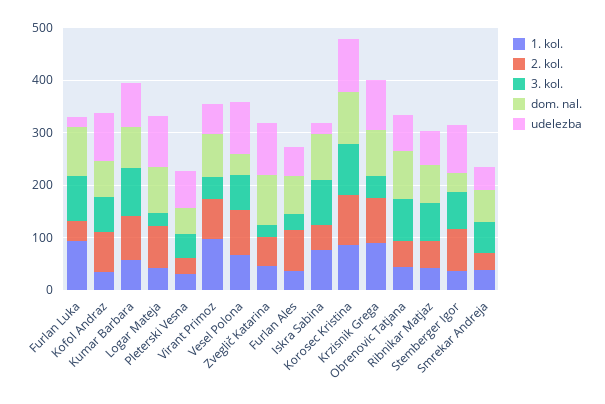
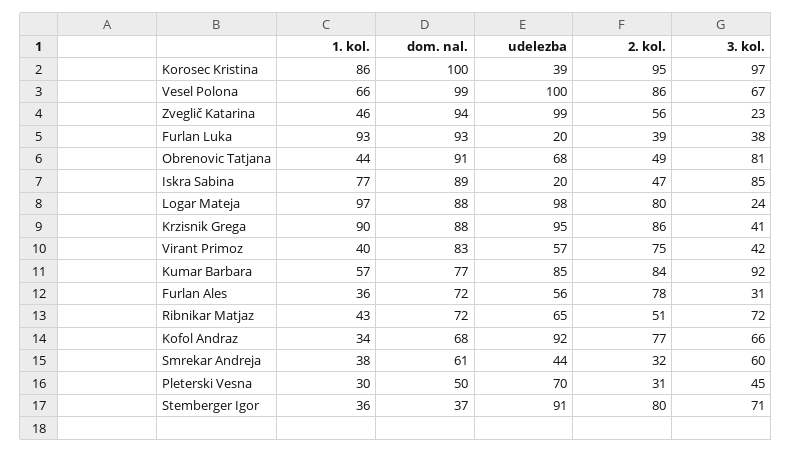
  {
    "1. kol.": {
      "Furlan Luka": 93,
      "Kofol Andraz": 34,
      "Kumar Barbara": 57,
-     "Logar Mateja": 40,
+     "Logar Mateja": 97,
      "Pleterski Vesna": 30,
-     "Virant Primoz": 100,
+     "Virant Primoz": 40,
      "Vesel Polona": 66,
      "Zveglič Katarina": 46,
      "Furlan Ales": 36,
      "Iskra Sabina": 77,
      "Korosec Kristina": 86,
      "Krzisnik Grega": 90,
      "Obrenovic Tatjana": 44,
      "Ribnikar Matjaz": 43,
      "Stemberger Igor": 36,
      "Smrekar Andreja": 38
    },
    "2. kol.": {
      "Furlan Luka": 39,
      "Kofol Andraz": 77,
      "Kumar Barbara": 84,
      "Logar Mateja": 80,
      "Pleterski Vesna": 31,
      "Virant Primoz": 75,
      "Vesel Polona": 86,
      "Zveglič Katarina": 56,
      "Furlan Ales": 78,
      "Iskra Sabina": 47,
      "Korosec Kristina": 95,
      "Krzisnik Grega": 86,
      "Obrenovic Tatjana": 49,
      "Ribnikar Matjaz": 51,
      "Stemberger Igor": 80,
      "Smrekar Andreja": 32
    },
    "3. kol.": {
-     "Furlan Luka": 80,
+     "Furlan Luka": 38,
      "Kofol Andraz": 66,
      "Kumar Barbara": 92,
      "Logar Mateja": 24,
      "Pleterski Vesna": 45,
      "Virant Primoz": 42,
      "Vesel Polona": 67,
      "Zveglič Katarina": 23,
      "Furlan Ales": 31,
      "Iskra Sabina": 85,
      "Korosec Kristina": 97,
      "Krzisnik Grega": 41,
      "Obrenovic Tatjana": 81,
      "Ribnikar Matjaz": 72,
      "Stemberger Igor": 71,
      "Smrekar Andreja": 60
    },
    "dom. nal.": {
      "Furlan Luka": 93,
      "Kofol Andraz": 68,
      "Kumar Barbara": 77,
      "Logar Mateja": 88,
      "Pleterski Vesna": 50,
      "Virant Primoz": 83,
-     "Vesel Polona": 40,
+     "Vesel Polona": 99,
      "Zveglič Katarina": 94,
      "Furlan Ales": 72,
      "Iskra Sabina": 89,
      "Korosec Kristina": 100,
      "Krzisnik Grega": 88,
      "Obrenovic Tatjana": 91,
      "Ribnikar Matjaz": 72,
      "Stemberger Igor": 37,
      "Smrekar Andreja": 61
    },
    "udelezba": {
      "Furlan Luka": 20,
      "Kofol Andraz": 92,
      "Kumar Barbara": 85,
      "Logar Mateja": 98,
      "Pleterski Vesna": 70,
      "Virant Primoz": 57,
      "Vesel Polona": 100,
      "Zveglič Katarina": 99,
      "Furlan Ales": 56,
      "Iskra Sabina": 20,
-     "Korosec Kristina": 100,
+     "Korosec Kristina": 39,
      "Krzisnik Grega": 95,
      "Obrenovic Tatjana": 68,
      "Ribnikar Matjaz": 65,
      "Stemberger Igor": 91,
      "Smrekar Andreja": 44
    }
  }

